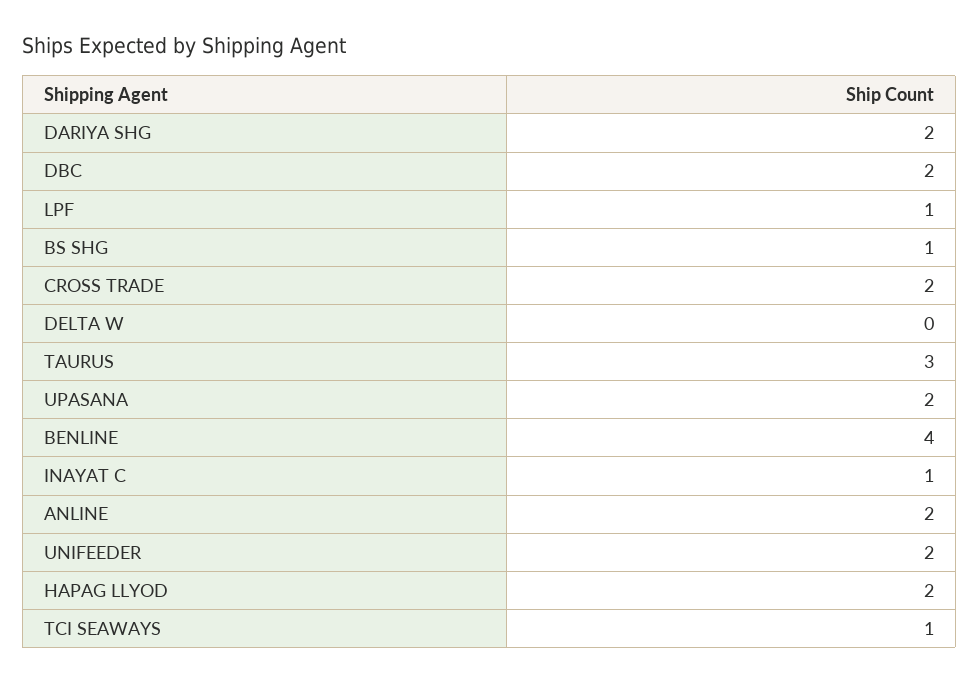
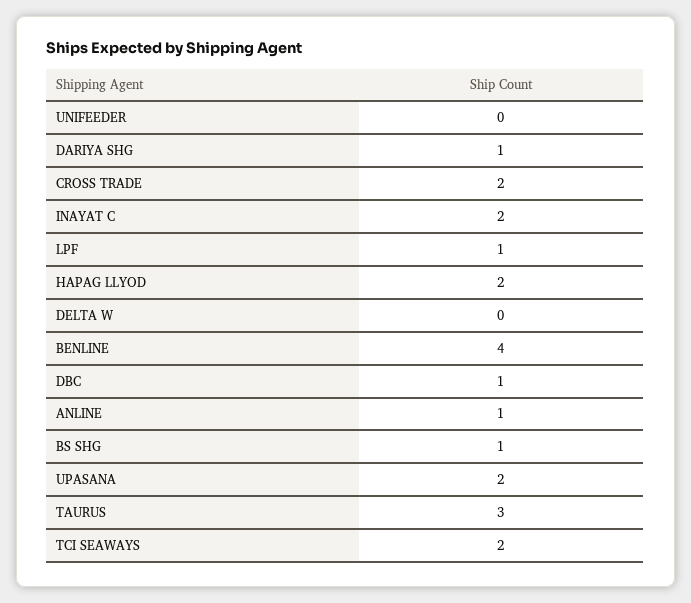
  {
-   "DARIYA SHG": 2,
+   "DARIYA SHG": 1,
-   "DBC": 2,
+   "DBC": 1,
    "LPF": 1,
    "BS SHG": 1,
    "CROSS TRADE": 2,
    "DELTA W": 0,
    "TAURUS": 3,
    "UPASANA": 2,
    "BENLINE": 4,
-   "INAYAT C": 1,
+   "INAYAT C": 2,
-   "ANLINE": 2,
+   "ANLINE": 1,
-   "UNIFEEDER": 2,
+   "UNIFEEDER": 0,
    "HAPAG LLYOD": 2,
-   "TCI SEAWAYS": 1
+   "TCI SEAWAYS": 2
  }

